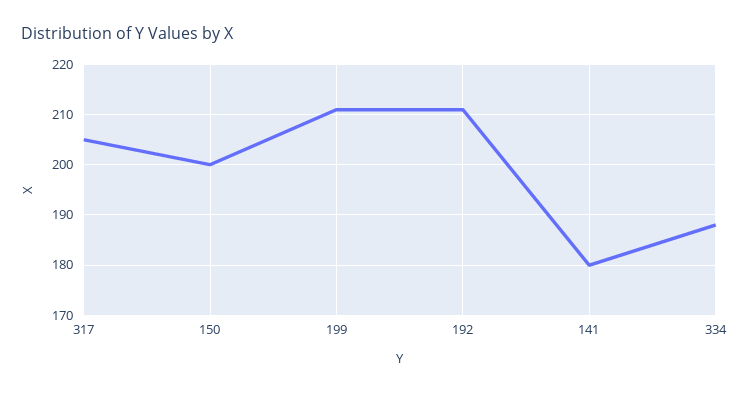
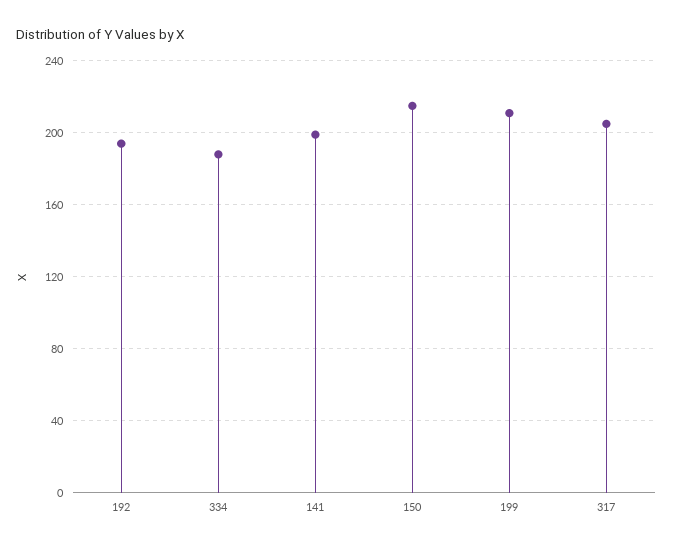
  {
    "317": 205,
-   "150": 200,
+   "150": 215,
    "199": 210,
-   "192": 210,
+   "192": 195,
-   "141": 180,
+   "141": 200,
    "334": 190
  }

